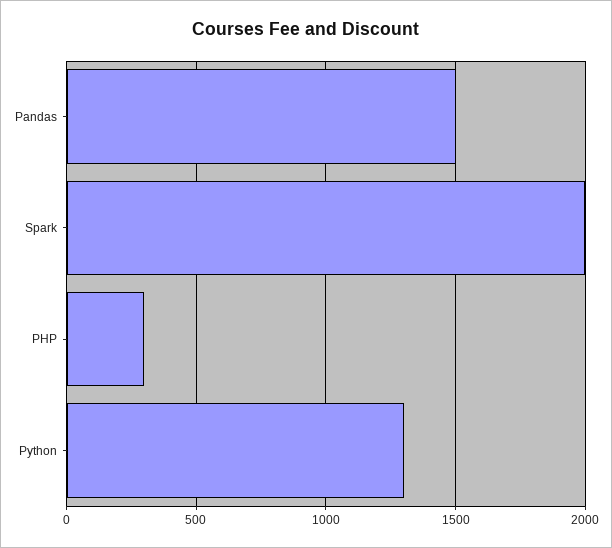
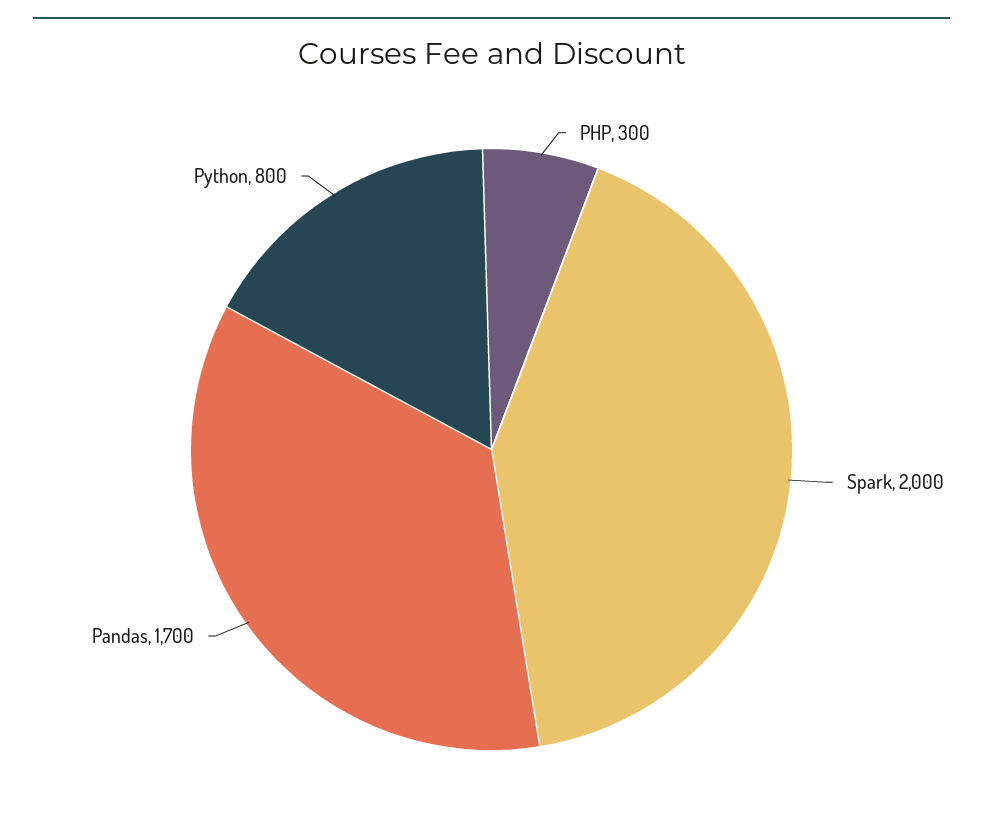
  {
-   "Pandas": 1500,
+   "Pandas": 1700,
    "Spark": 2000,
    "PHP": 300,
-   "Python": 1300
+   "Python": 800
  }

